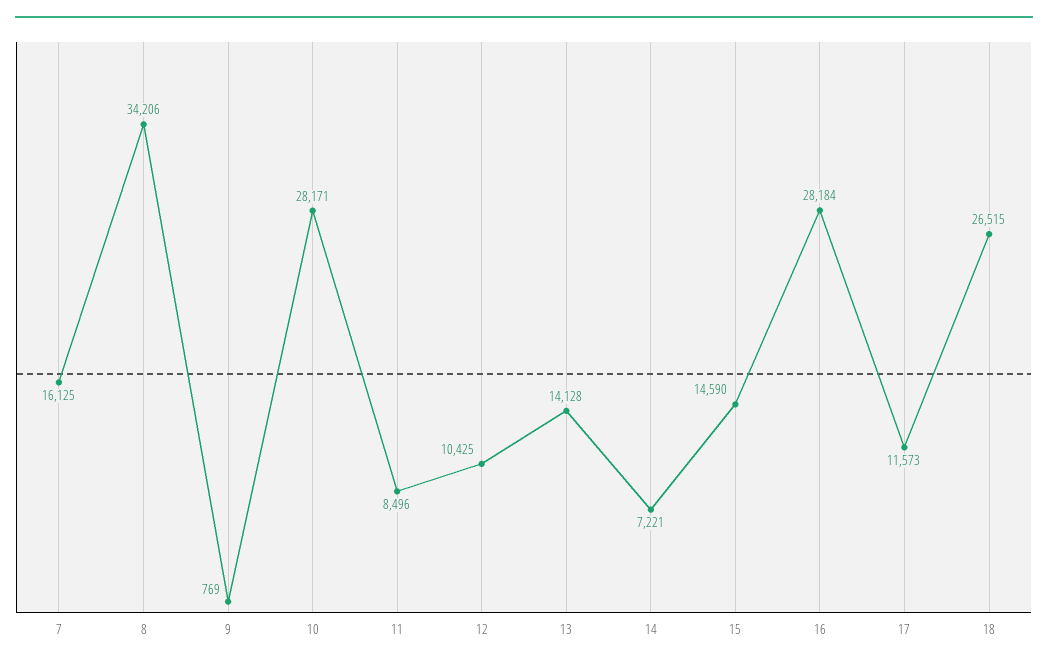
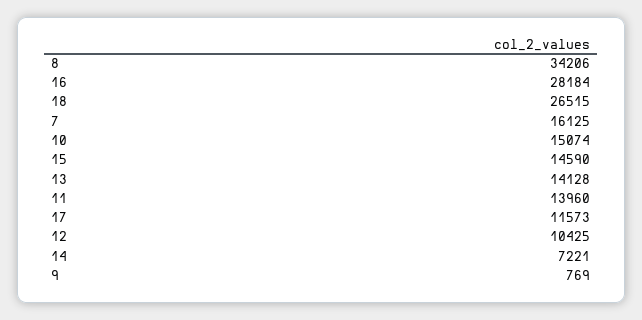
  {
    "7": 16125,
    "8": 34206,
    "9": 769,
-   "10": 28171,
+   "10": 15074,
-   "11": 8496,
+   "11": 13960,
    "12": 10425,
    "13": 14128,
    "14": 7221,
    "15": 14590,
    "16": 28184,
    "17": 11573,
    "18": 26515
  }

